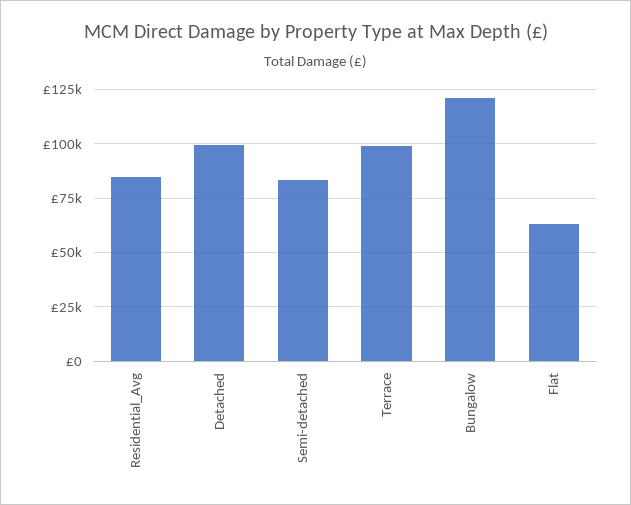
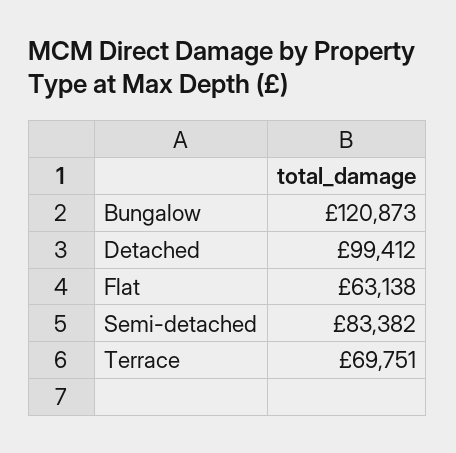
  {
-   "Residential_Avg": 85000,
    "Detached": 99412,
    "Semi-detached": 83382,
-   "Terrace": 100000,
+   "Terrace": 69751,
    "Bungalow": 120873,
    "Flat": 63138
  }

